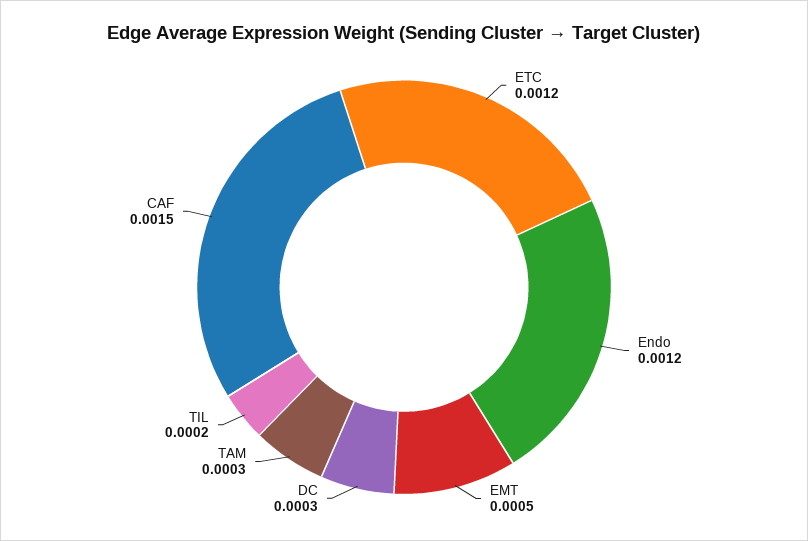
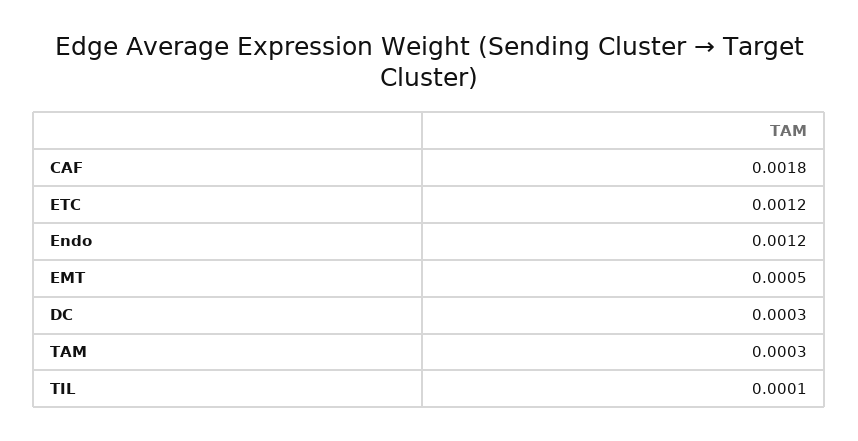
  {
    "ETC": 0.0012,
    "Endo": 0.0012,
    "EMT": 0.0005,
    "DC": 0.0003,
    "TAM": 0.0003,
-   "TIL": 0.0002,
+   "TIL": 0.0001,
-   "CAF": 0.0015
+   "CAF": 0.0018
  }

